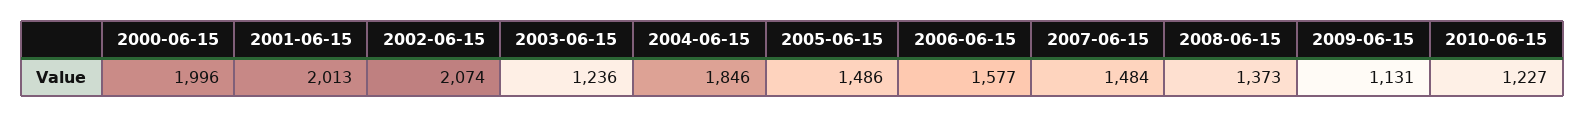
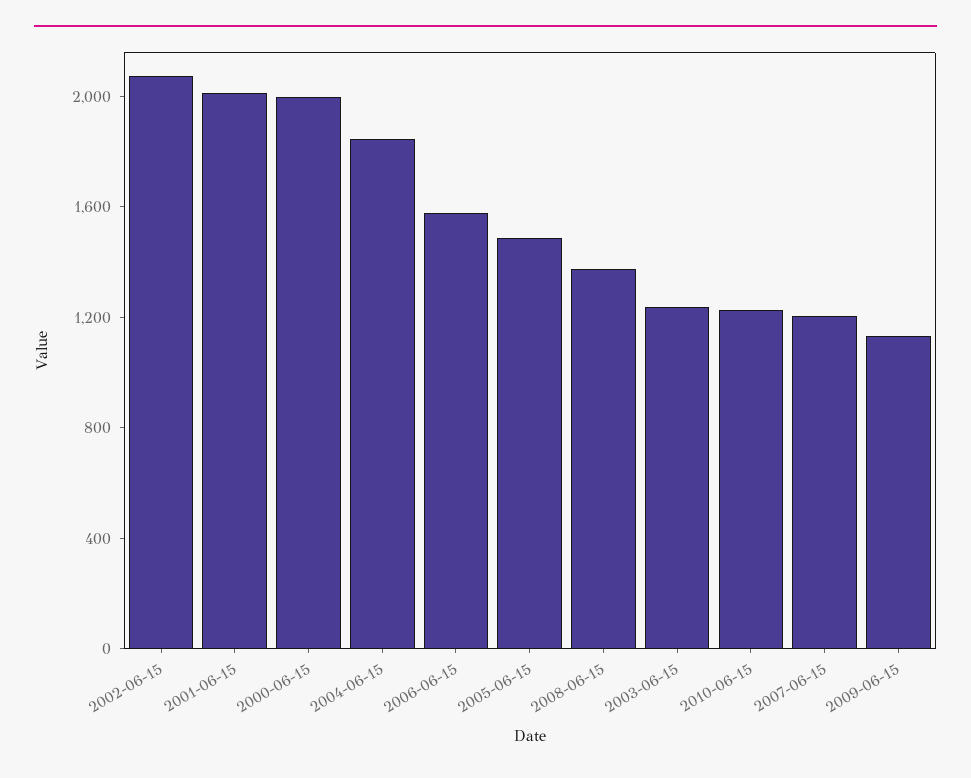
  {
    "2000-06-15": 1996,
    "2001-06-15": 2013,
    "2002-06-15": 2074,
    "2003-06-15": 1236,
    "2004-06-15": 1846,
    "2005-06-15": 1486,
    "2006-06-15": 1577,
-   "2007-06-15": 1484,
+   "2007-06-15": 1200,
    "2008-06-15": 1373,
    "2009-06-15": 1131,
    "2010-06-15": 1227
  }

